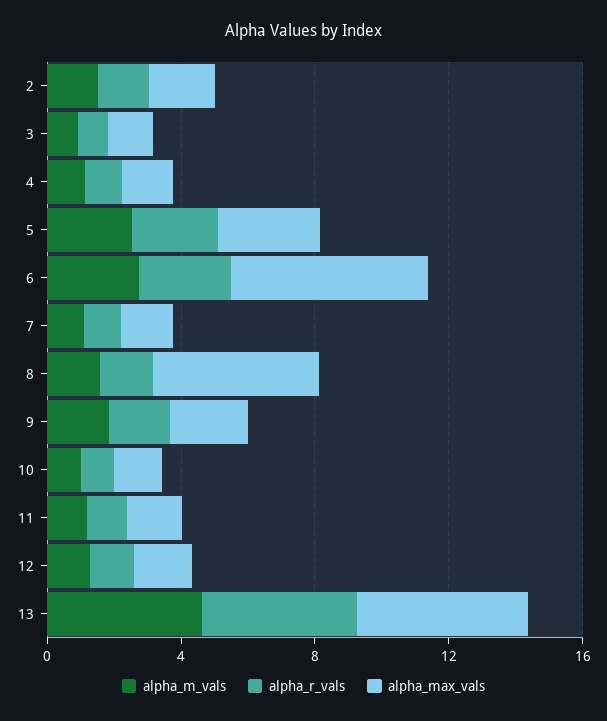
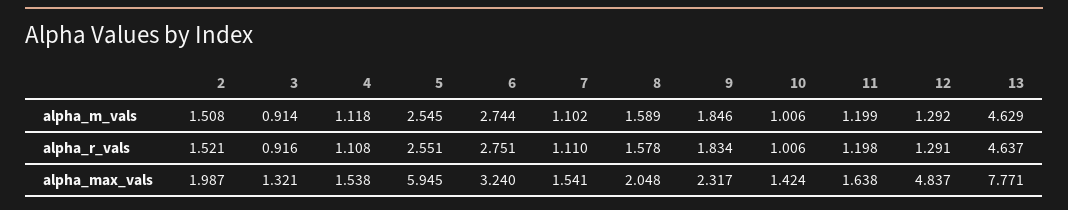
  {
    "alpha_m_vals": {
      "2": 1.508,
      "3": 0.914,
      "4": 1.118,
      "5": 2.545,
      "6": 2.744,
      "7": 1.102,
      "8": 1.589,
      "9": 1.846,
      "10": 1.006,
      "11": 1.199,
      "12": 1.292,
      "13": 4.629
    },
    "alpha_r_vals": {
      "2": 1.521,
      "3": 0.916,
      "4": 1.108,
      "5": 2.551,
      "6": 2.751,
      "7": 1.11,
      "8": 1.578,
      "9": 1.834,
      "10": 1.006,
      "11": 1.198,
      "12": 1.291,
      "13": 4.637
    },
    "alpha_max_vals": {
      "2": 1.987,
      "3": 1.321,
      "4": 1.538,
-     "5": 3,
+     "5": 5.945,
-     "6": 6,
+     "6": 3.24,
      "7": 1.541,
-     "8": 5,
+     "8": 2.048,
      "9": 2.317,
      "10": 1.424,
      "11": 1.638,
-     "12": 2,
+     "12": 4.837,
-     "13": 5
+     "13": 7.771
    }
  }

